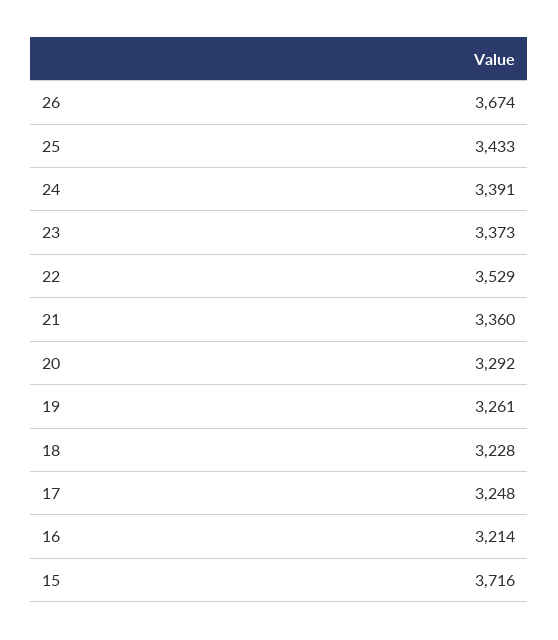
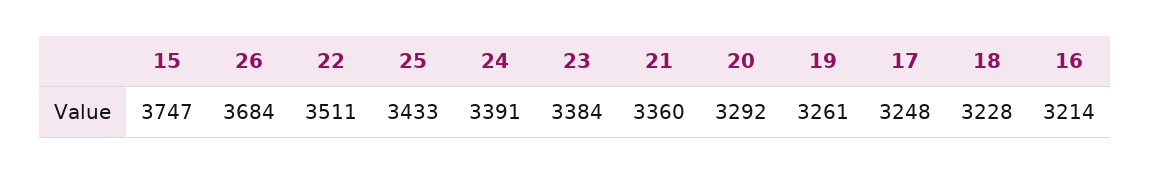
  {
-   "26": 3674,
+   "26": 3684,
    "25": 3433,
    "24": 3391,
-   "23": 3373,
+   "23": 3384,
-   "22": 3529,
+   "22": 3511,
    "21": 3360,
    "20": 3292,
    "19": 3261,
    "18": 3228,
    "17": 3248,
    "16": 3214,
-   "15": 3716
+   "15": 3747
  }

